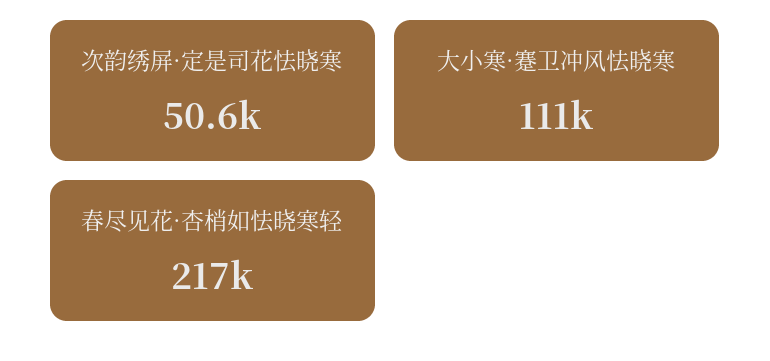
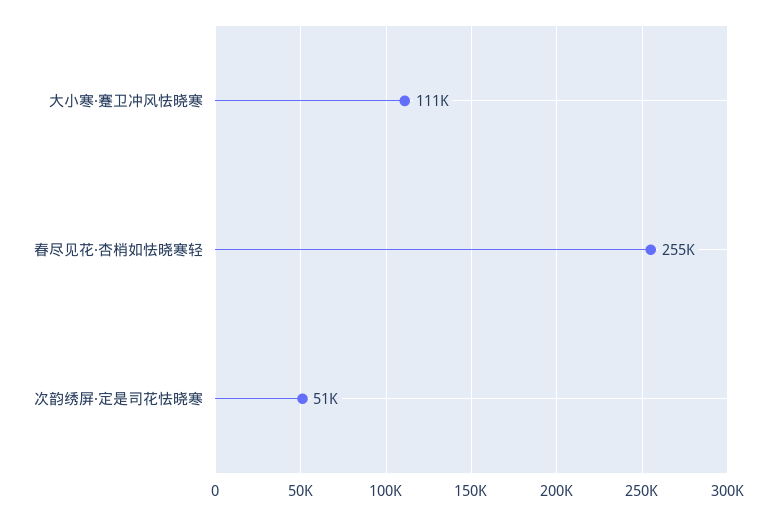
  {
    "次韵绣屏·定是司花怯晓寒": 50600,
    "大小寒·蹇卫冲风怯晓寒": 111000,
-   "春尽见花·杏梢如怯晓寒轻": 217000
+   "春尽见花·杏梢如怯晓寒轻": 255000
  }

